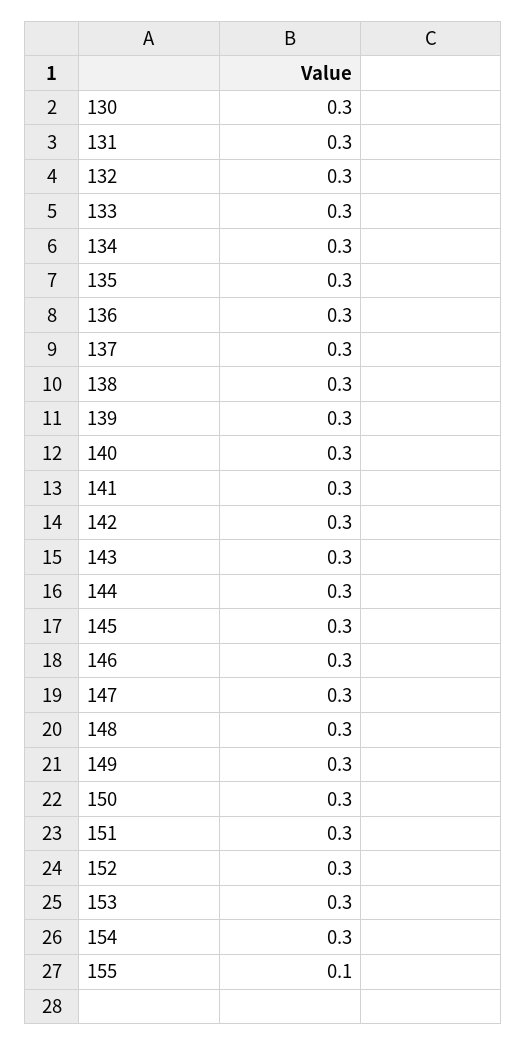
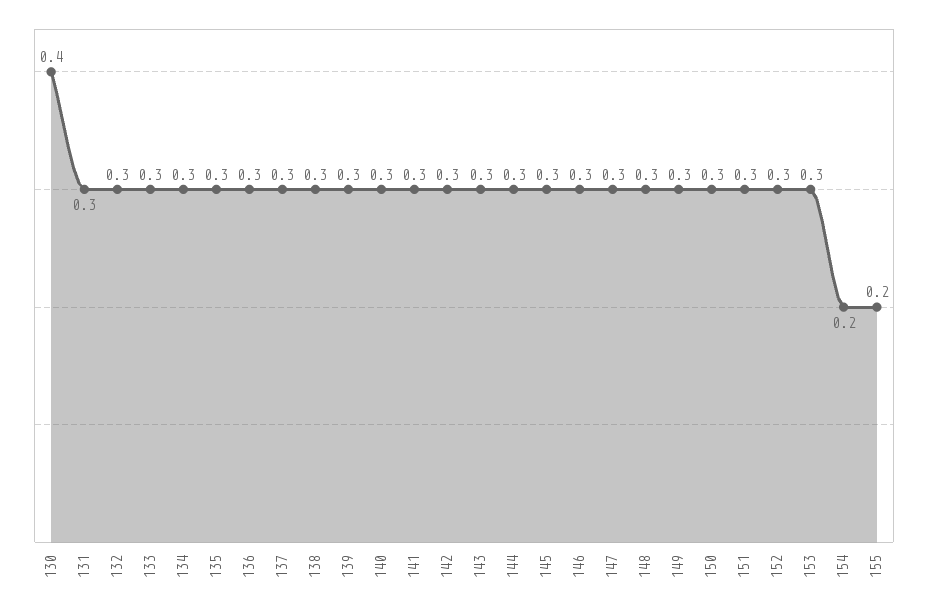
  {
-   "130": 0.3,
+   "130": 0.4,
    "131": 0.3,
    "132": 0.3,
    "133": 0.3,
    "134": 0.3,
    "135": 0.3,
    "136": 0.3,
    "137": 0.3,
    "138": 0.3,
    "139": 0.3,
    "140": 0.3,
    "141": 0.3,
    "142": 0.3,
    "143": 0.3,
    "144": 0.3,
    "145": 0.3,
    "146": 0.3,
    "147": 0.3,
    "148": 0.3,
    "149": 0.3,
    "150": 0.3,
    "151": 0.3,
    "152": 0.3,
    "153": 0.3,
-   "154": 0.3,
+   "154": 0.2,
-   "155": 0.1
+   "155": 0.2
  }

